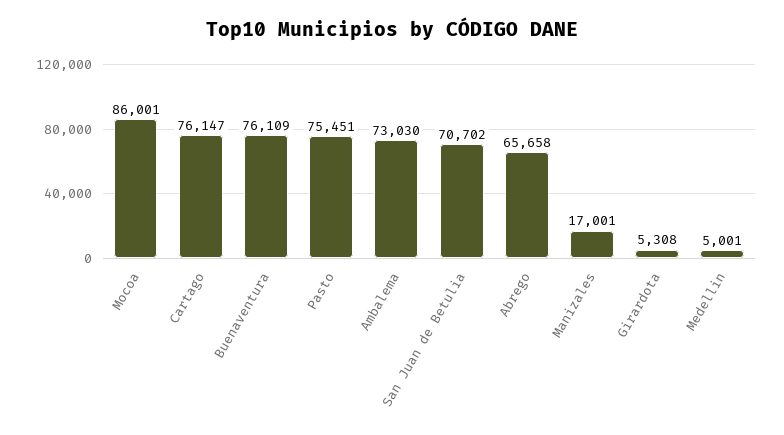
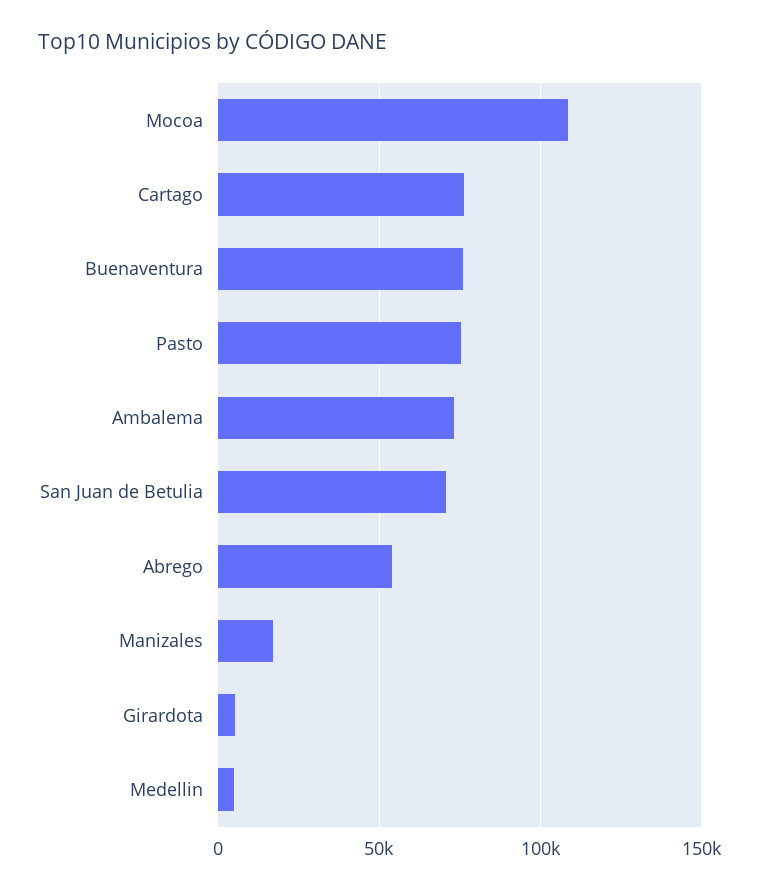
  {
-   "Mocoa": 86001,
+   "Mocoa": 110000,
    "Cartago": 76147,
    "Buenaventura": 76109,
    "Pasto": 75451,
    "Ambalema": 73030,
    "San Juan de Betulia": 70702,
-   "Abrego": 65658,
+   "Abrego": 55000,
    "Manizales": 17001,
    "Girardota": 5308,
    "Medellin": 5001
  }

